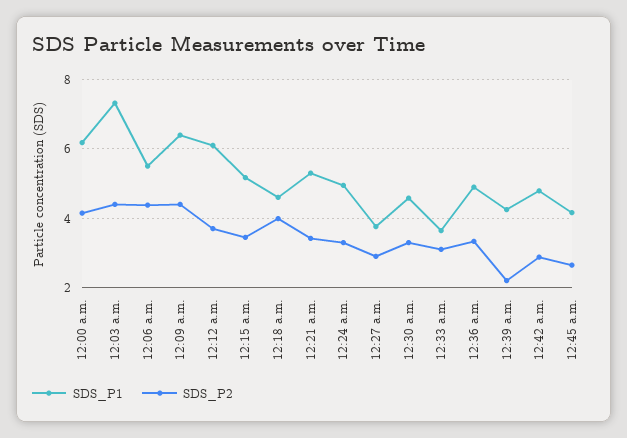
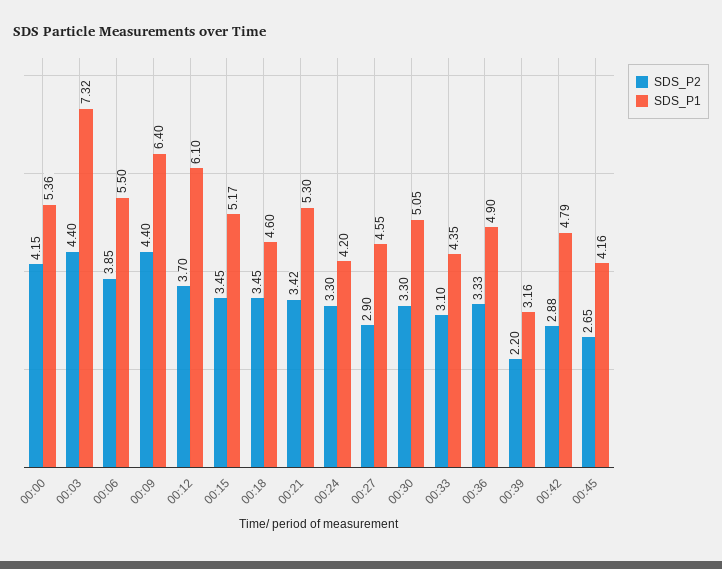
  {
    "SDS_P1": {
-     "12:00 a.m.": 6.2,
+     "12:00 a.m.": 5.36,
      "12:03 a.m.": 7.32,
      "12:06 a.m.": 5.5,
      "12:09 a.m.": 6.4,
      "12:12 a.m.": 6.1,
      "12:15 a.m.": 5.17,
      "12:18 a.m.": 4.6,
      "12:21 a.m.": 5.3,
-     "12:24 a.m.": 5,
+     "12:24 a.m.": 4.2,
-     "12:27 a.m.": 3.8,
+     "12:27 a.m.": 4.55,
-     "12:30 a.m.": 4.6,
+     "12:30 a.m.": 5.05,
-     "12:33 a.m.": 3.6,
+     "12:33 a.m.": 4.35,
      "12:36 a.m.": 4.9,
-     "12:39 a.m.": 4.2,
+     "12:39 a.m.": 3.16,
      "12:42 a.m.": 4.79,
      "12:45 a.m.": 4.16
    },
    "SDS_P2": {
      "12:00 a.m.": 4.15,
      "12:03 a.m.": 4.4,
-     "12:06 a.m.": 4.4,
+     "12:06 a.m.": 3.85,
      "12:09 a.m.": 4.4,
      "12:12 a.m.": 3.7,
      "12:15 a.m.": 3.45,
-     "12:18 a.m.": 4,
+     "12:18 a.m.": 3.45,
      "12:21 a.m.": 3.42,
      "12:24 a.m.": 3.3,
      "12:27 a.m.": 2.9,
      "12:30 a.m.": 3.3,
      "12:33 a.m.": 3.1,
      "12:36 a.m.": 3.33,
      "12:39 a.m.": 2.2,
      "12:42 a.m.": 2.88,
      "12:45 a.m.": 2.65
    }
  }

